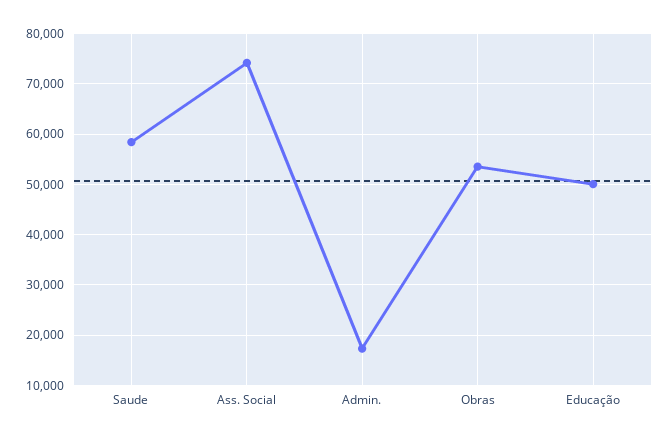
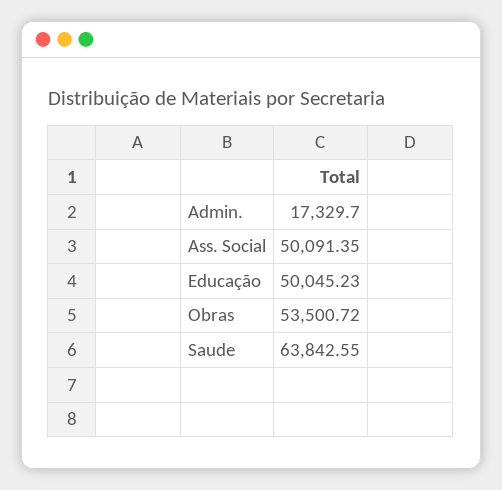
  {
-   "Saude": 58000,
+   "Saude": 63842.55,
-   "Ass. Social": 74000,
+   "Ass. Social": 50091.35,
    "Admin.": 17329.7,
    "Obras": 53500.72,
    "Educação": 50045.23
  }

